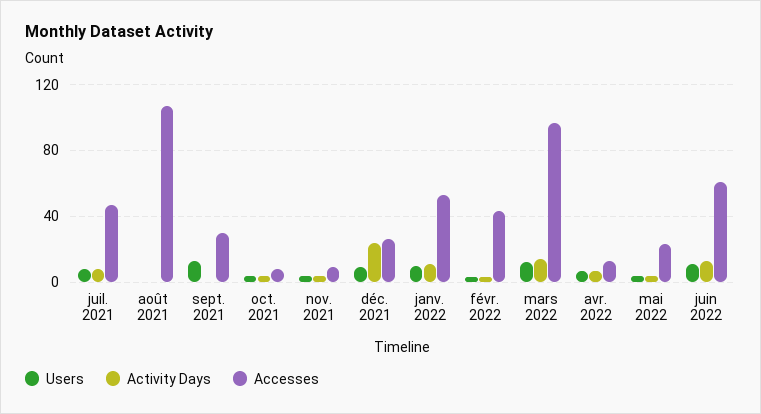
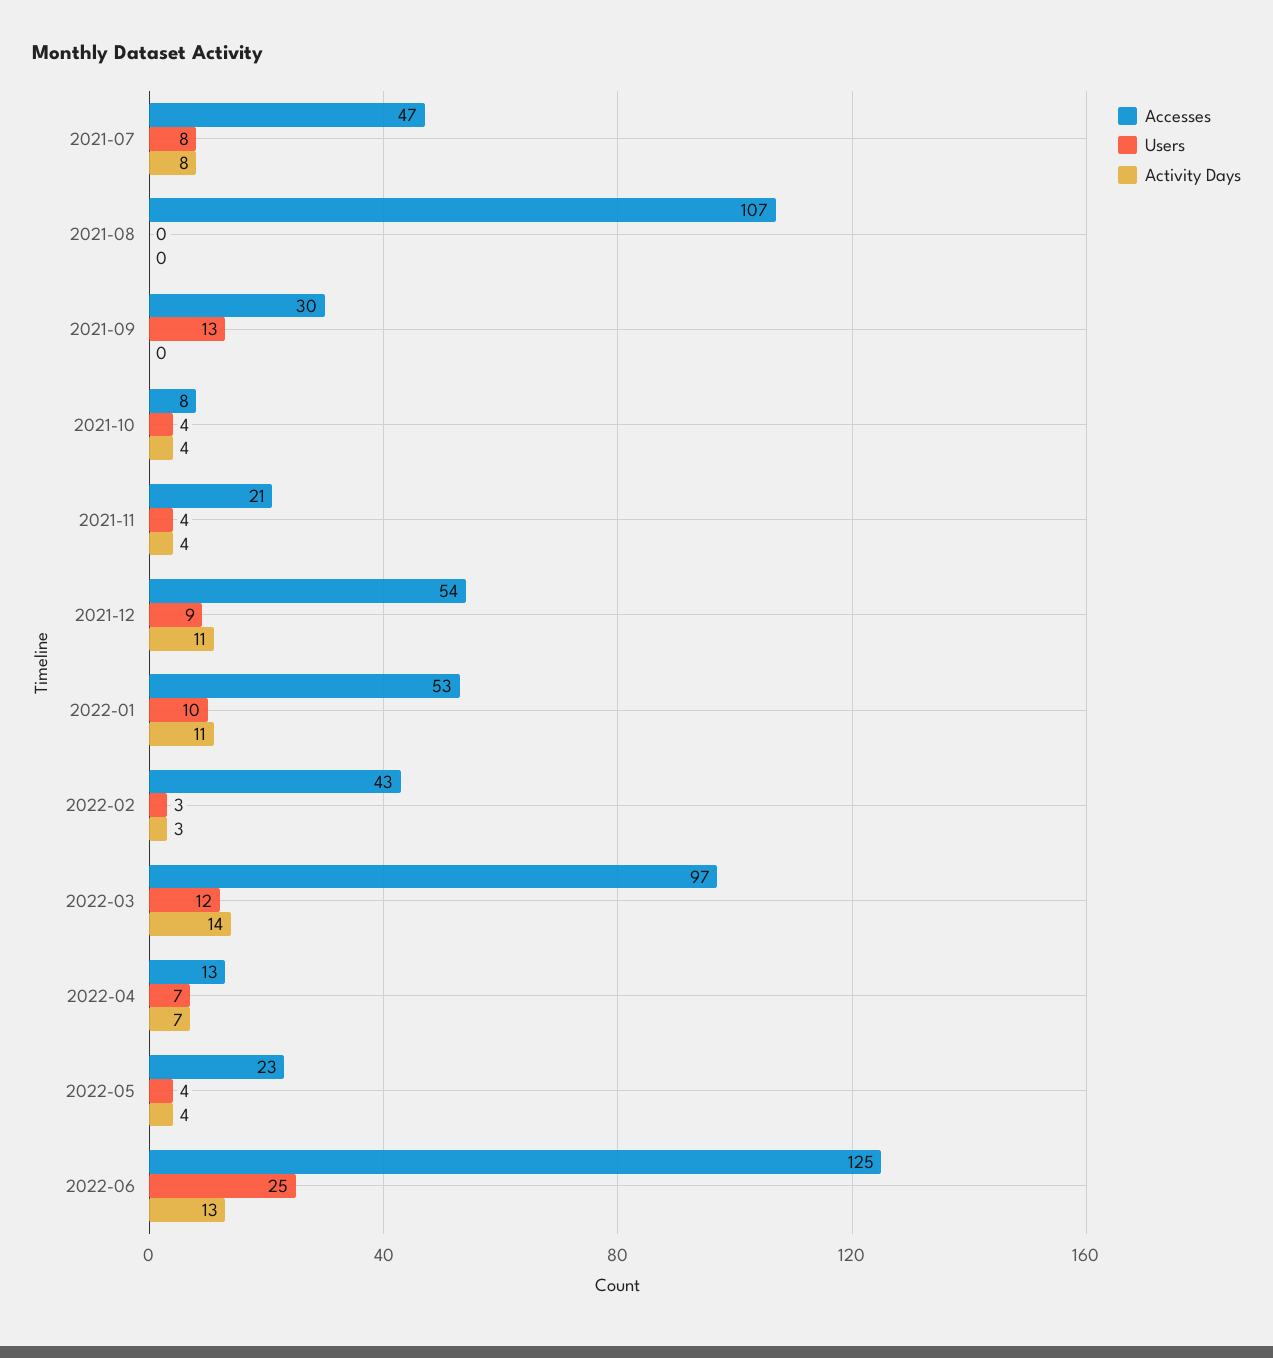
  {
    "Users": {
      "juil. 2021": 8,
      "août 2021": 0,
      "sept. 2021": 13,
      "oct. 2021": 4,
      "nov. 2021": 4,
      "déc. 2021": 9,
      "janv. 2022": 10,
      "févr. 2022": 3,
      "mars 2022": 12,
      "avr. 2022": 7,
      "mai 2022": 4,
-     "juin 2022": 10
+     "juin 2022": 25
    },
    "Activity Days": {
      "juil. 2021": 8,
      "août 2021": 0,
      "sept. 2021": 0,
      "oct. 2021": 4,
      "nov. 2021": 4,
-     "déc. 2021": 25,
+     "déc. 2021": 11,
      "janv. 2022": 11,
      "févr. 2022": 3,
      "mars 2022": 14,
      "avr. 2022": 7,
      "mai 2022": 4,
      "juin 2022": 13
    },
    "Accesses": {
      "juil. 2021": 47,
      "août 2021": 107,
      "sept. 2021": 30,
      "oct. 2021": 8,
-     "nov. 2021": 10,
+     "nov. 2021": 21,
-     "déc. 2021": 25,
+     "déc. 2021": 54,
      "janv. 2022": 53,
      "févr. 2022": 43,
      "mars 2022": 97,
      "avr. 2022": 13,
      "mai 2022": 23,
-     "juin 2022": 60
+     "juin 2022": 125
    }
  }

